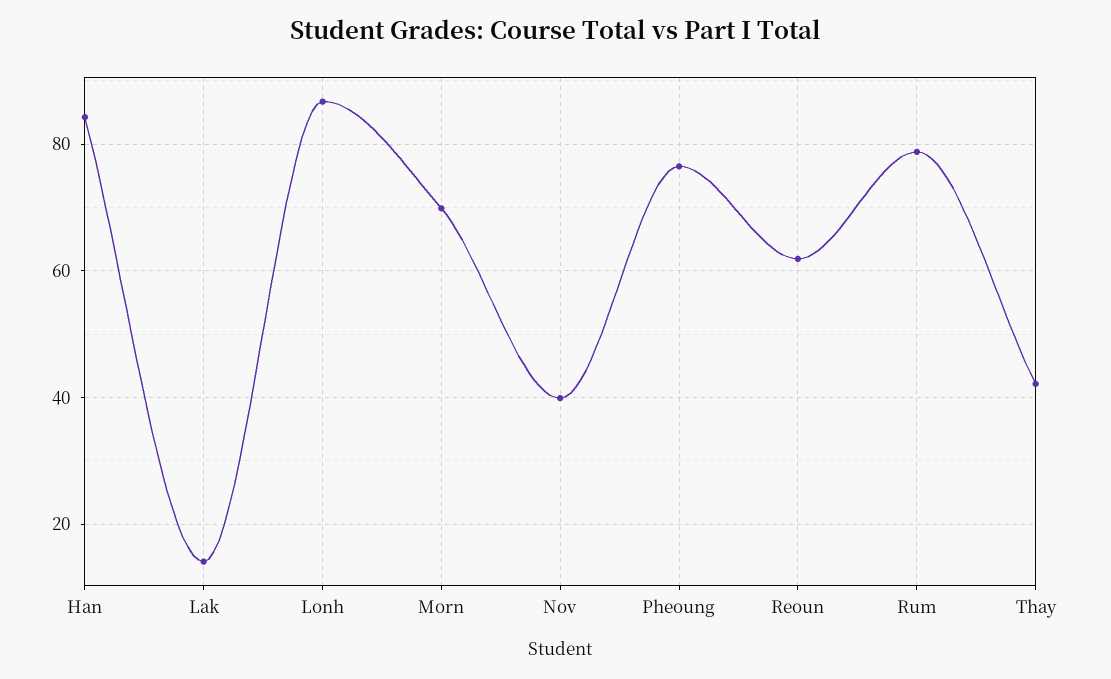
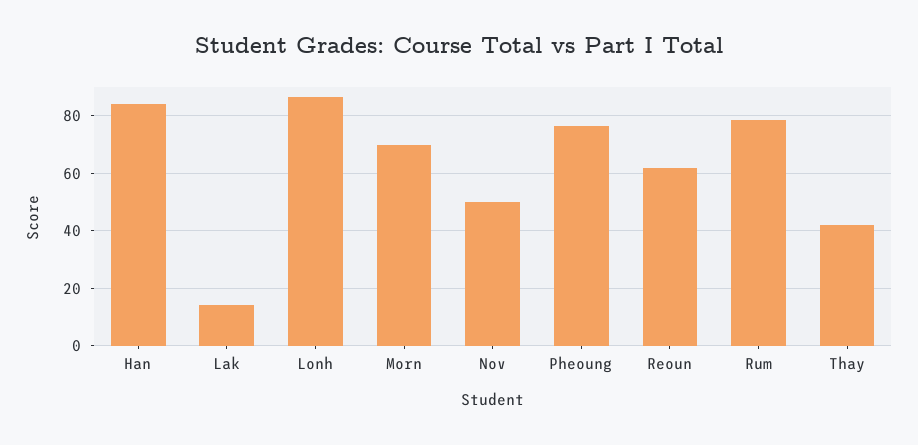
  {
    "Han": 84,
    "Lak": 14,
    "Lonh": 86,
    "Morn": 70,
-   "Nov": 40,
+   "Nov": 50,
    "Pheoung": 76,
    "Reoun": 62,
    "Rum": 78,
    "Thay": 42
  }

